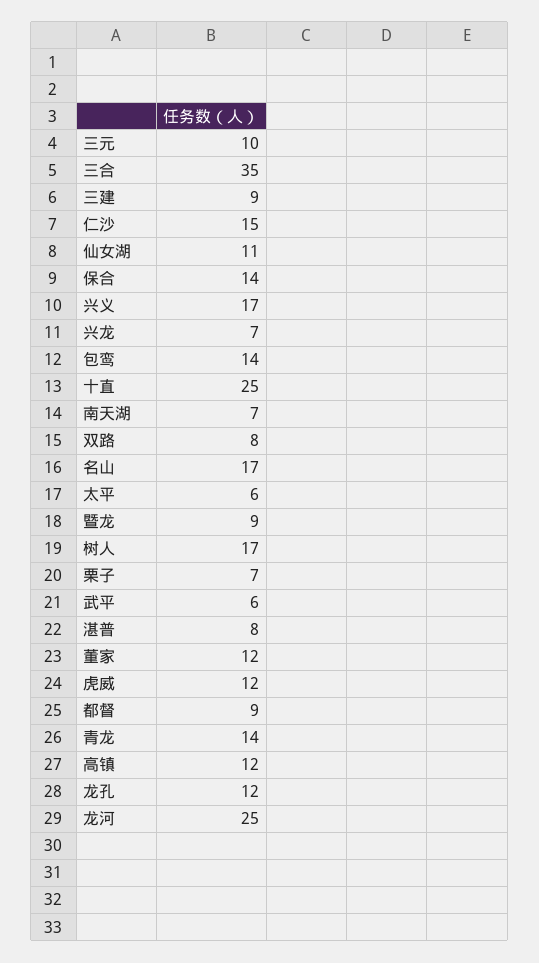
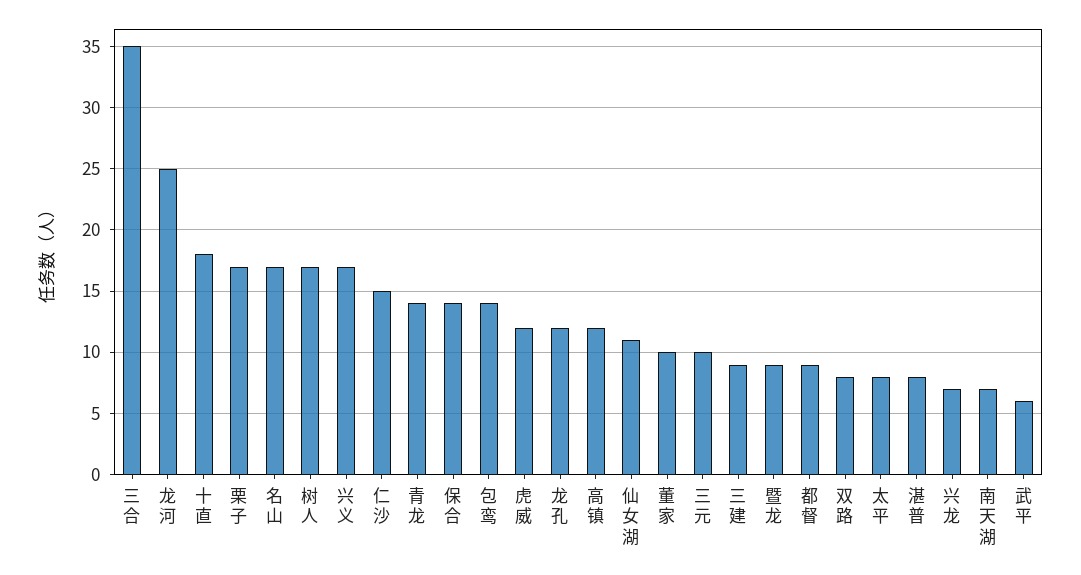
  {
    "三元": 10,
    "三合": 35,
    "三建": 9,
    "仁沙": 15,
    "仙女湖": 11,
    "保合": 14,
    "兴义": 17,
    "兴龙": 7,
    "包鸾": 14,
-   "十直": 25,
+   "十直": 18,
    "南天湖": 7,
    "双路": 8,
    "名山": 17,
-   "太平": 6,
+   "太平": 8,
    "暨龙": 9,
    "树人": 17,
-   "栗子": 7,
+   "栗子": 17,
    "武平": 6,
    "湛普": 8,
-   "董家": 12,
+   "董家": 10,
    "虎威": 12,
    "都督": 9,
    "青龙": 14,
    "高镇": 12,
    "龙孔": 12,
    "龙河": 25
  }

